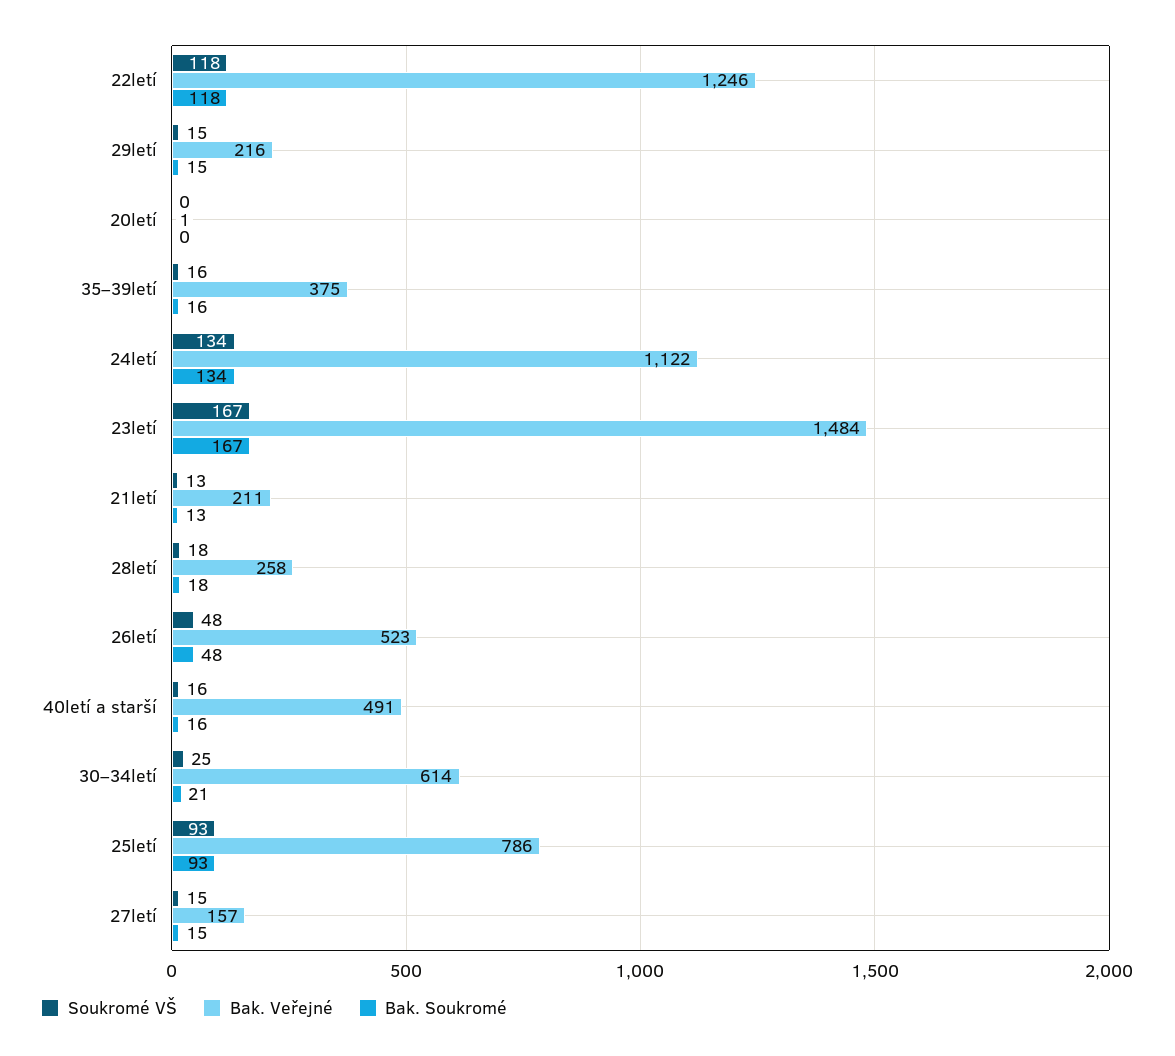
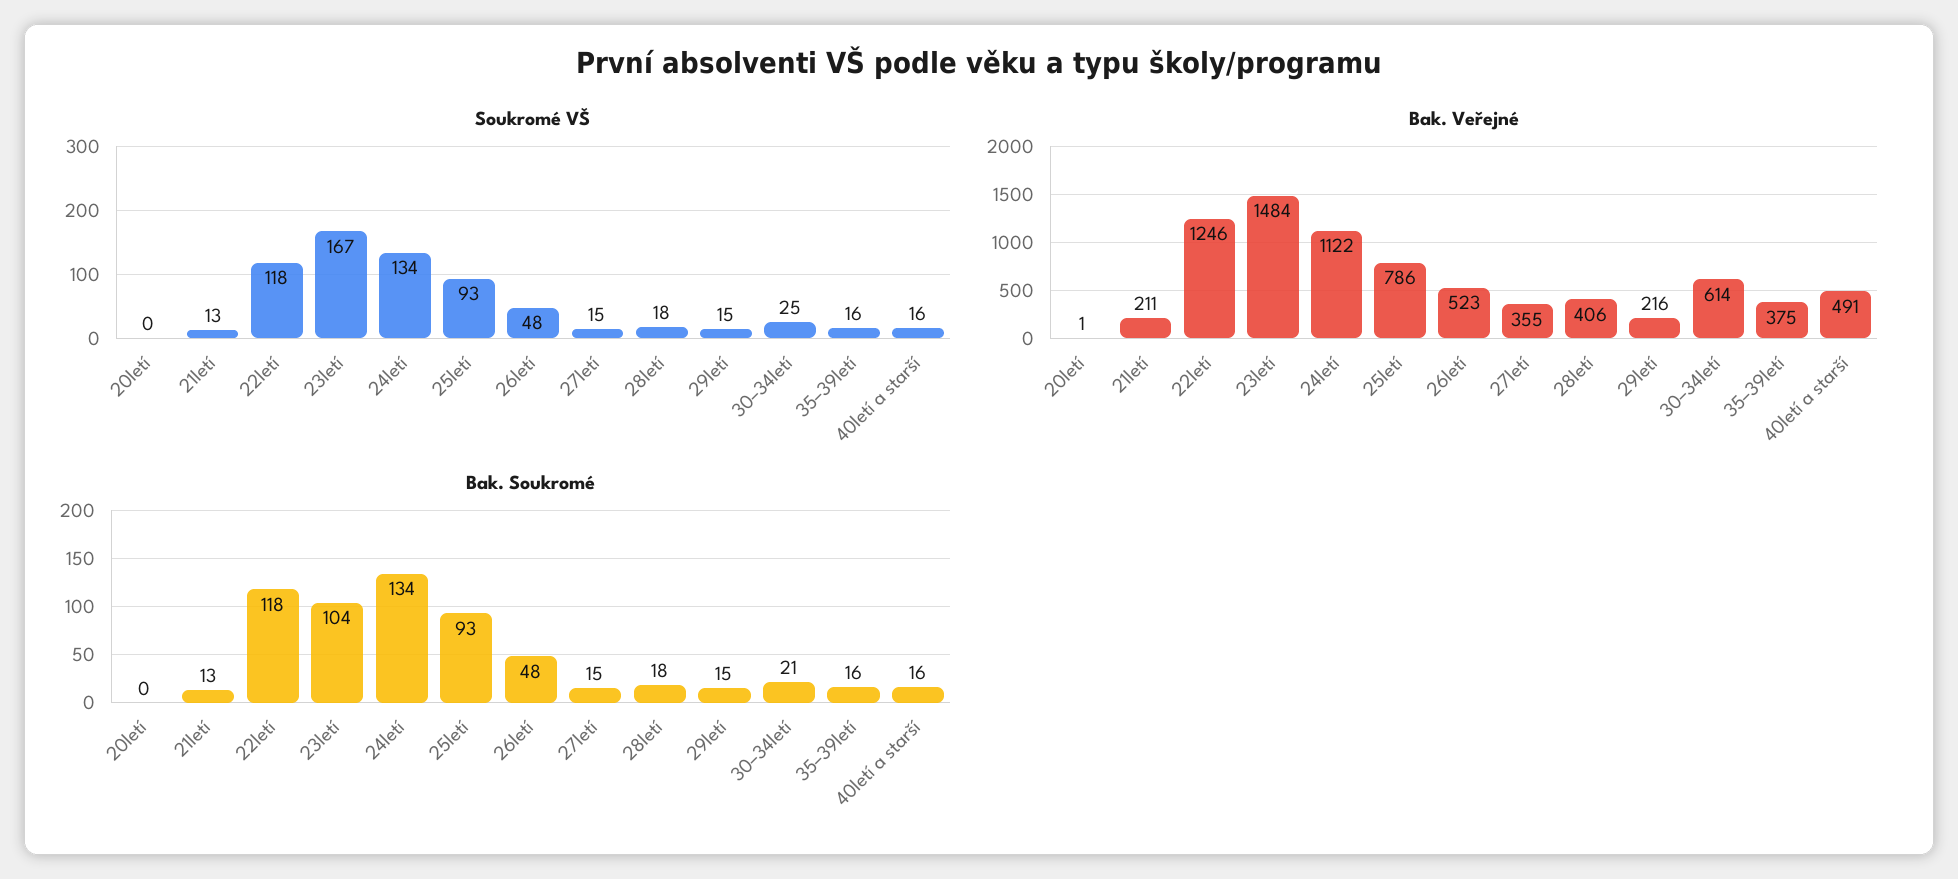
  {
    "Soukromé VŠ": {
      "22letí": 118,
      "29letí": 15,
      "20letí": 0,
      "35–39letí": 16,
      "24letí": 134,
      "23letí": 167,
      "21letí": 13,
      "28letí": 18,
      "26letí": 48,
      "40letí a starší": 16,
      "30–34letí": 25,
      "25letí": 93,
      "27letí": 15
    },
    "Bak. Veřejné": {
      "22letí": 1246,
      "29letí": 216,
      "20letí": 1,
      "35–39letí": 375,
      "24letí": 1122,
      "23letí": 1484,
      "21letí": 211,
-     "28letí": 258,
+     "28letí": 406,
      "26letí": 523,
      "40letí a starší": 491,
      "30–34letí": 614,
      "25letí": 786,
-     "27letí": 157
+     "27letí": 355
    },
    "Bak. Soukromé": {
      "22letí": 118,
      "29letí": 15,
      "20letí": 0,
      "35–39letí": 16,
      "24letí": 134,
-     "23letí": 167,
+     "23letí": 104,
      "21letí": 13,
      "28letí": 18,
      "26letí": 48,
      "40letí a starší": 16,
      "30–34letí": 21,
      "25letí": 93,
      "27letí": 15
    }
  }

